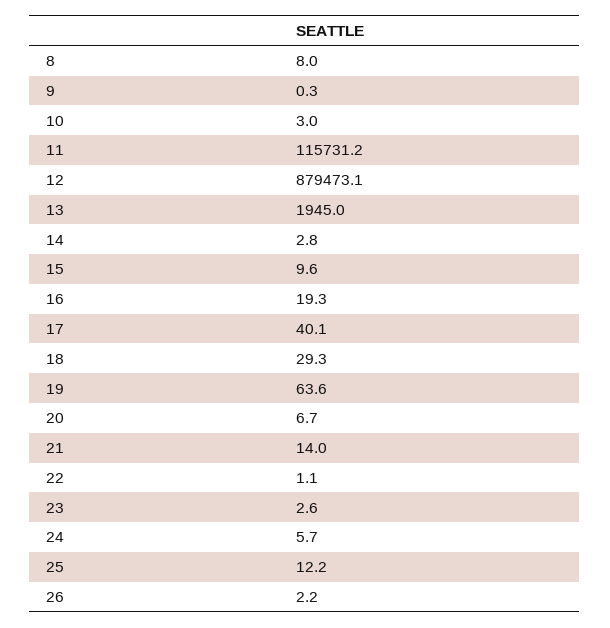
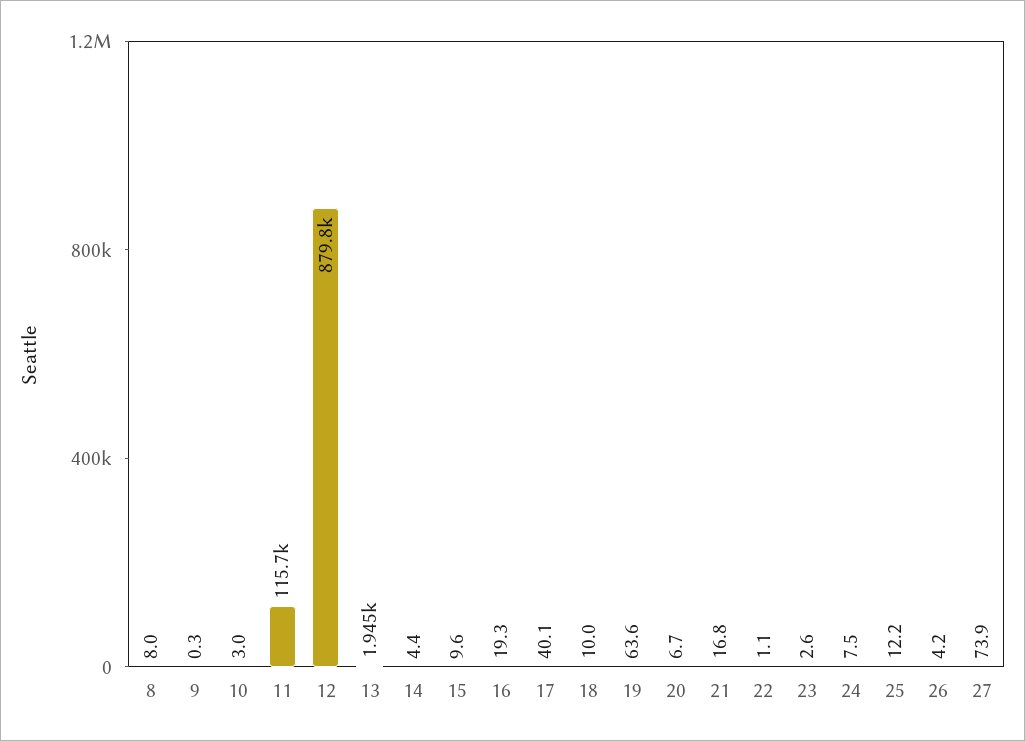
  {
    "8": 8,
    "9": 0.3,
    "10": 3,
    "11": 115731.2,
-   "12": 879473.1,
+   "12": 879800,
    "13": 1945,
-   "14": 2.8,
+   "14": 4.4,
    "15": 9.6,
    "16": 19.3,
    "17": 40.1,
-   "18": 29.3,
+   "18": 10,
    "19": 63.6,
    "20": 6.7,
-   "21": 14,
+   "21": 16.8,
    "22": 1.1,
    "23": 2.6,
-   "24": 5.7,
+   "24": 7.5,
    "25": 12.2,
-   "26": 2.2
+   "26": 4.2,
+   "27": 73.9
  }

